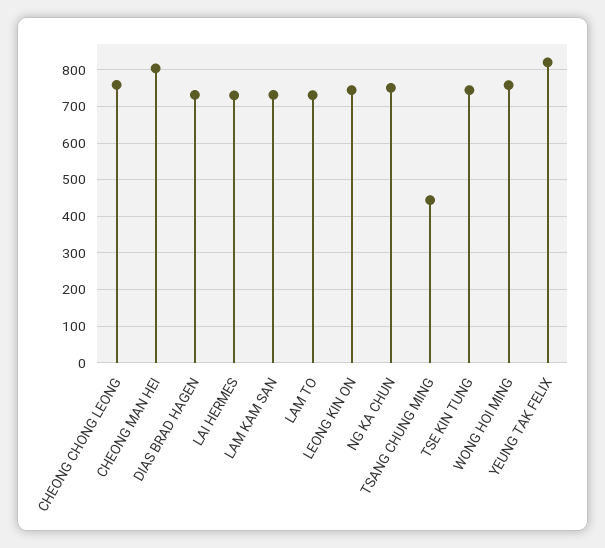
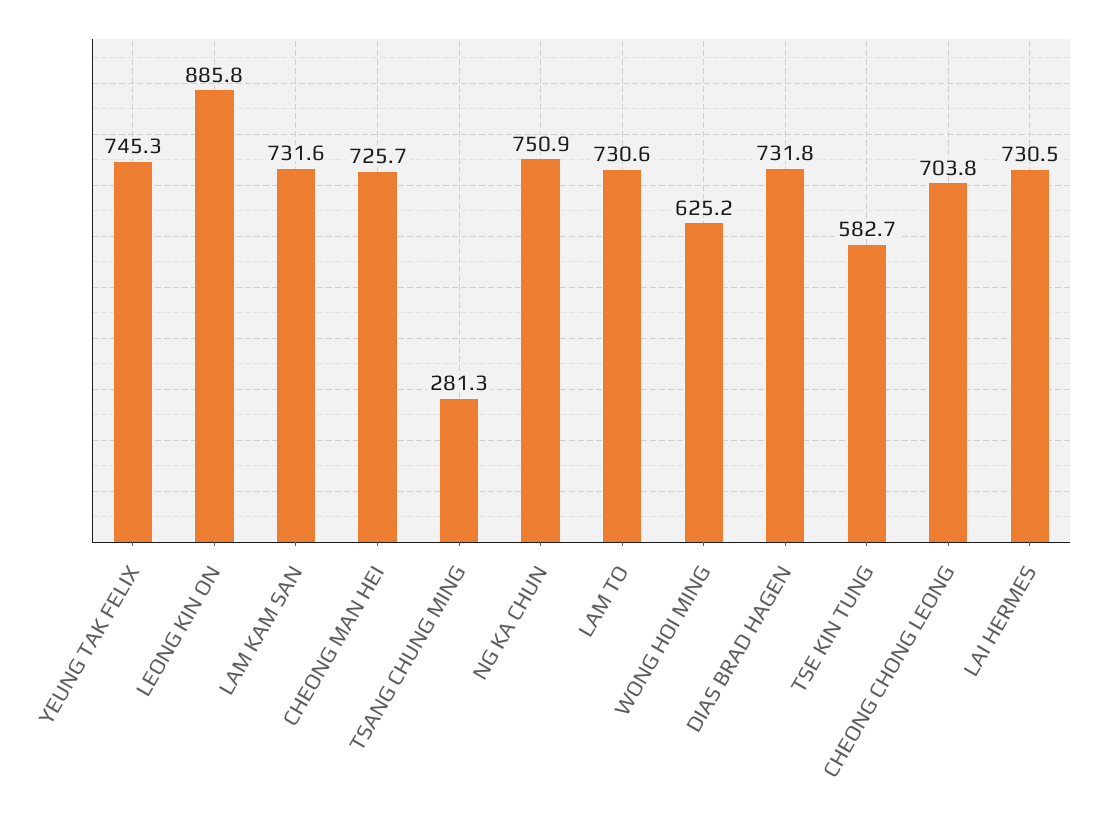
  {
-   "CHEONG CHONG LEONG": 760,
+   "CHEONG CHONG LEONG": 703.8,
-   "CHEONG MAN HEI": 800,
+   "CHEONG MAN HEI": 725.7,
    "DIAS BRAD HAGEN": 731.8,
    "LAI HERMES": 730.5,
    "LAM KAM SAN": 731.6,
    "LAM TO": 730.6,
-   "LEONG KIN ON": 740,
+   "LEONG KIN ON": 885.8,
    "NG KA CHUN": 750.9,
-   "TSANG CHUNG MING": 440,
+   "TSANG CHUNG MING": 281.3,
-   "TSE KIN TUNG": 740,
+   "TSE KIN TUNG": 582.7,
-   "WONG HOI MING": 760,
+   "WONG HOI MING": 625.2,
-   "YEUNG TAK FELIX": 820
+   "YEUNG TAK FELIX": 745.3
  }

